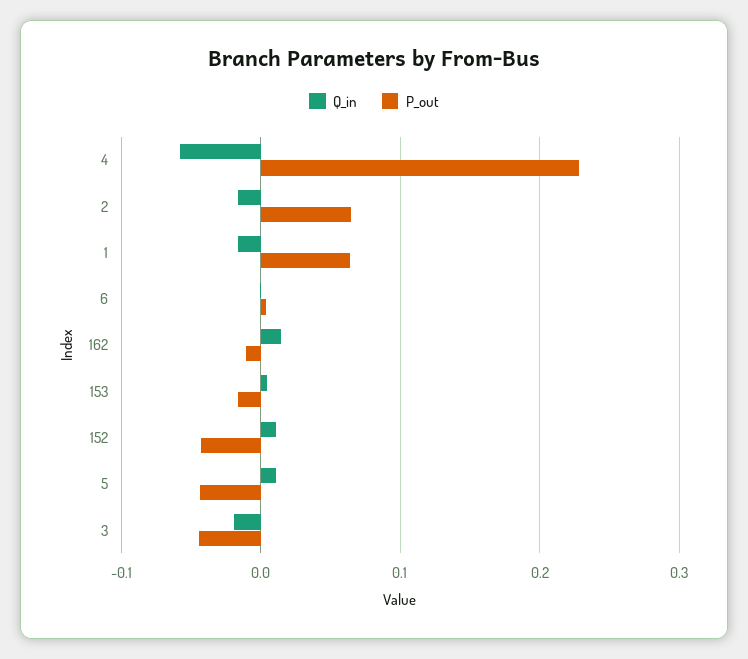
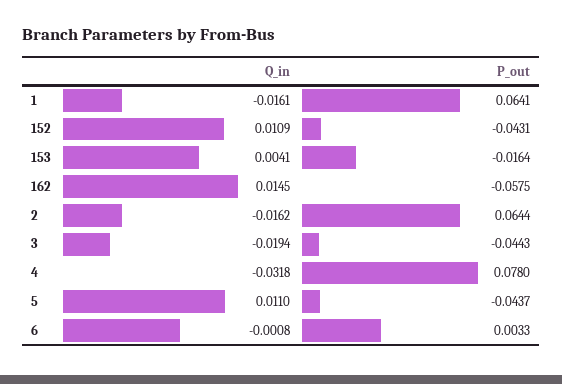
  {
    "Q_in": {
-     "4": -0.06,
+     "4": -0.0318,
      "2": -0.0162,
      "1": -0.0161,
      "6": -0.0008,
      "162": 0.0145,
      "153": 0.0041,
      "152": 0.0109,
      "5": 0.011,
      "3": -0.0194
    },
    "P_out": {
-     "4": 0.23,
+     "4": 0.078,
      "2": 0.0644,
      "1": 0.0641,
      "6": 0.0033,
-     "162": -0.01,
+     "162": -0.0575,
      "153": -0.0164,
      "152": -0.0431,
      "5": -0.0437,
      "3": -0.0443
    }
  }

